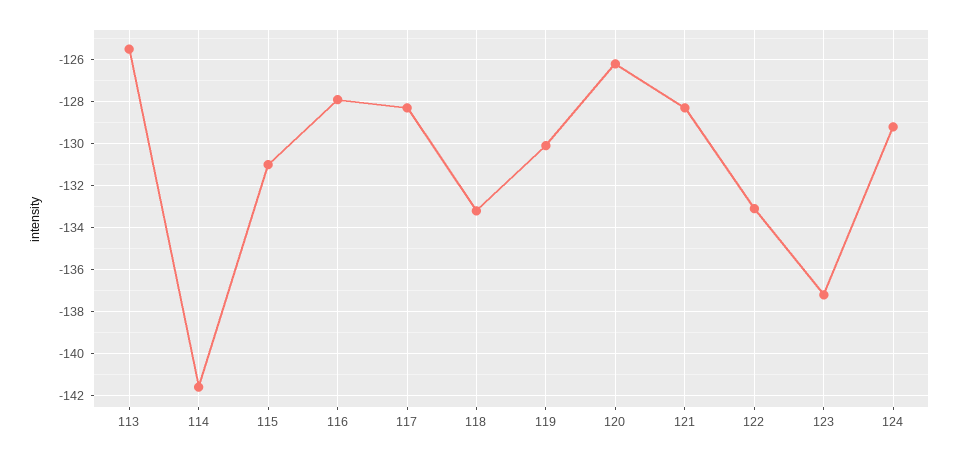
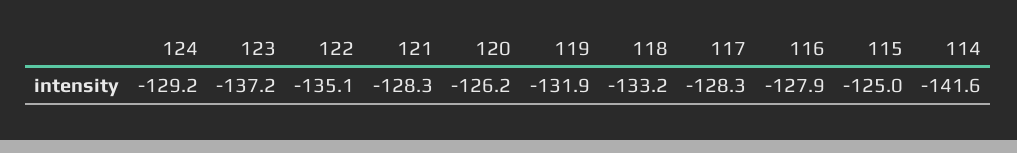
  {
-   "113": -125.5,
    "114": -141.6,
-   "115": -131,
+   "115": -125,
    "116": -127.9,
    "117": -128.3,
    "118": -133.2,
-   "119": -130,
+   "119": -131.9,
    "120": -126.2,
    "121": -128.3,
-   "122": -133,
+   "122": -135.1,
    "123": -137.2,
    "124": -129.2
  }

